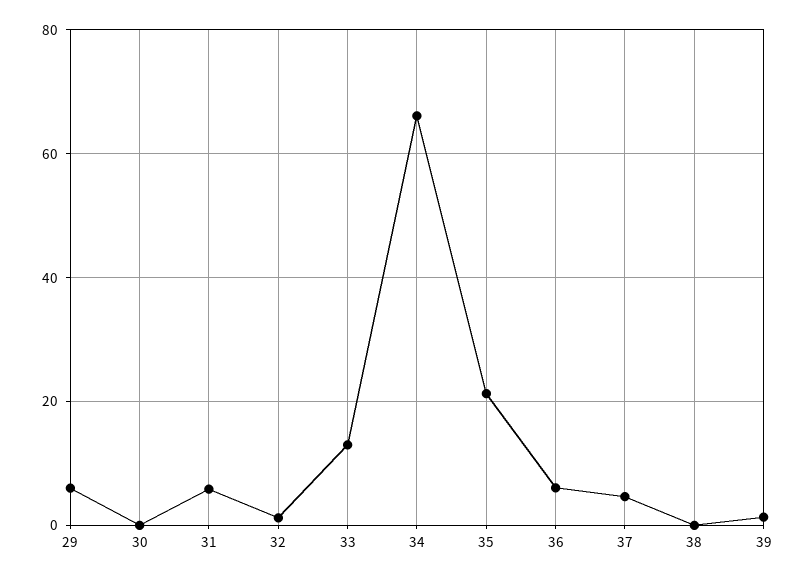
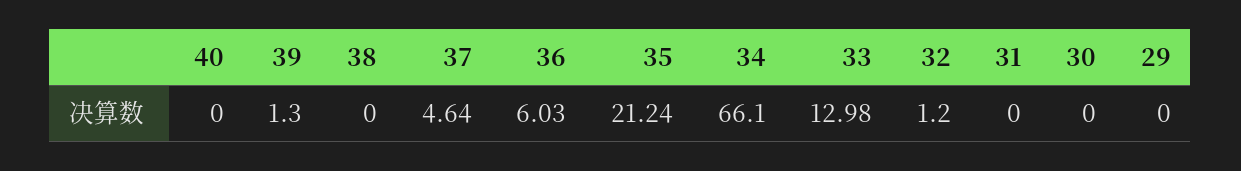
  {
-   "29": 6,
+   "29": 0,
    "30": 0,
-   "31": 6,
+   "31": 0,
    "32": 1.2,
    "33": 12.98,
    "34": 66.1,
    "35": 21.24,
    "36": 6.03,
    "37": 4.64,
    "38": 0,
-   "39": 1.3
+   "39": 1.3,
+   "40": 0
  }

